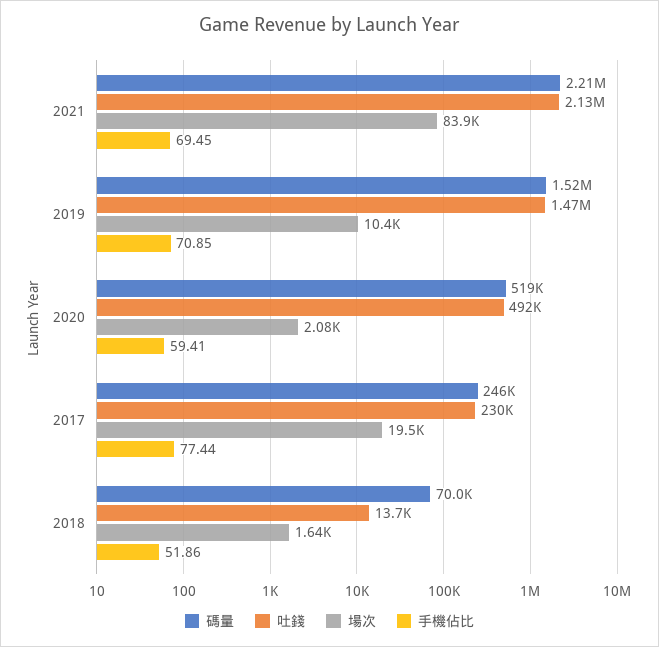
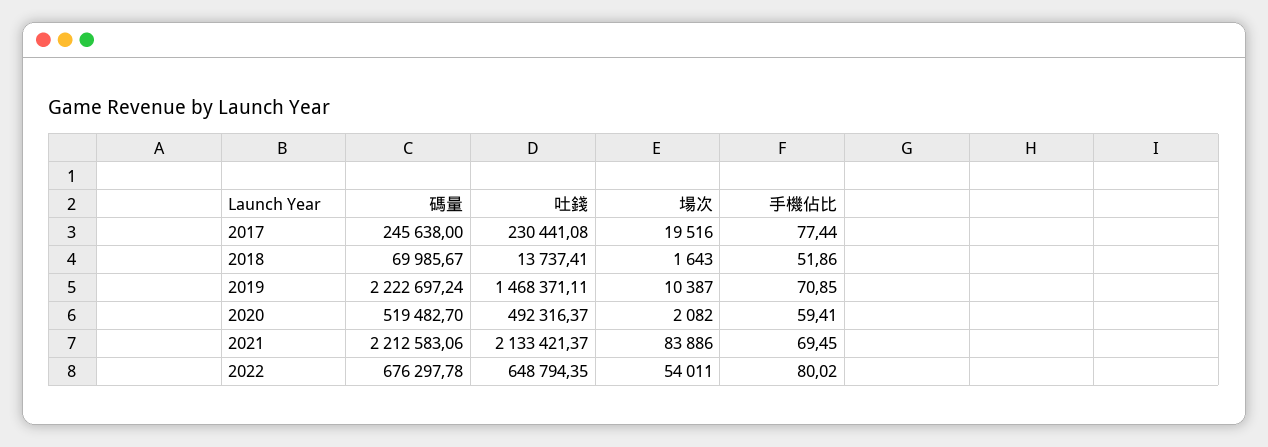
  {
    "碼量": {
      "2021": 2212583.06,
-     "2019": 1520000,
+     "2019": 2222697.24,
      "2020": 519482.7,
      "2017": 245638,
-     "2018": 69985.67
+     "2018": 69985.67,
+     "2022": 676297.78
    },
    "吐錢": {
      "2021": 2133421.37,
      "2019": 1468371.11,
      "2020": 492316.37,
      "2017": 230441.08,
-     "2018": 13737.41
+     "2018": 13737.41,
+     "2022": 648794.35
    },
    "場次": {
      "2021": 83886,
      "2019": 10387,
      "2020": 2082,
      "2017": 19516,
-     "2018": 1643
+     "2018": 1643,
+     "2022": 54011
    },
    "手機佔比": {
      "2021": 69.45,
      "2019": 70.85,
      "2020": 59.41,
      "2017": 77.44,
-     "2018": 51.86
+     "2018": 51.86,
+     "2022": 80.02
    }
  }

